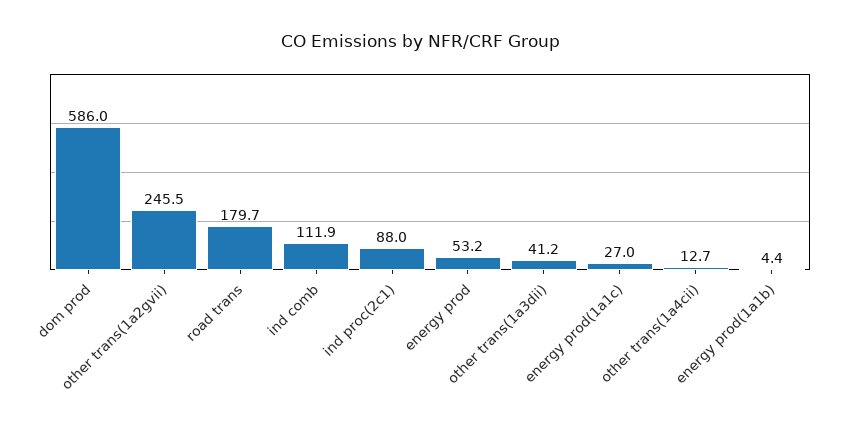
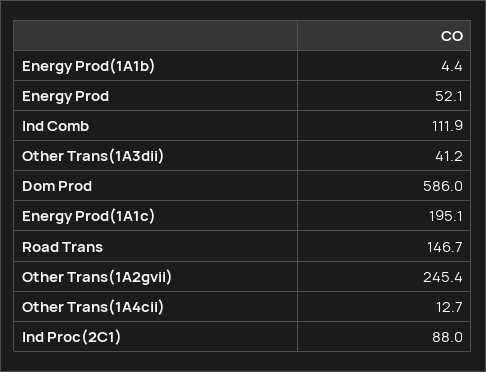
  {
    "dom prod": 586,
-   "other trans(1a2gvii)": 245.5,
+   "other trans(1a2gvii)": 245.4,
-   "road trans": 179.7,
+   "road trans": 146.7,
    "ind comb": 111.9,
    "ind proc(2c1)": 88,
-   "energy prod": 53.2,
+   "energy prod": 52.1,
    "other trans(1a3dii)": 41.2,
-   "energy prod(1a1c)": 27,
+   "energy prod(1a1c)": 195.1,
    "other trans(1a4cii)": 12.7,
    "energy prod(1a1b)": 4.4
  }

